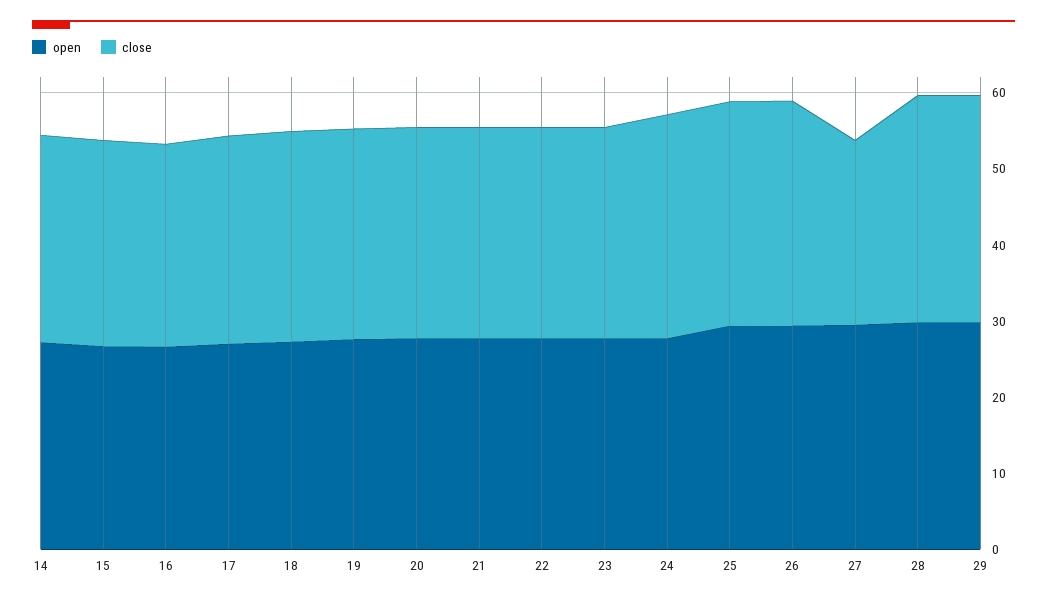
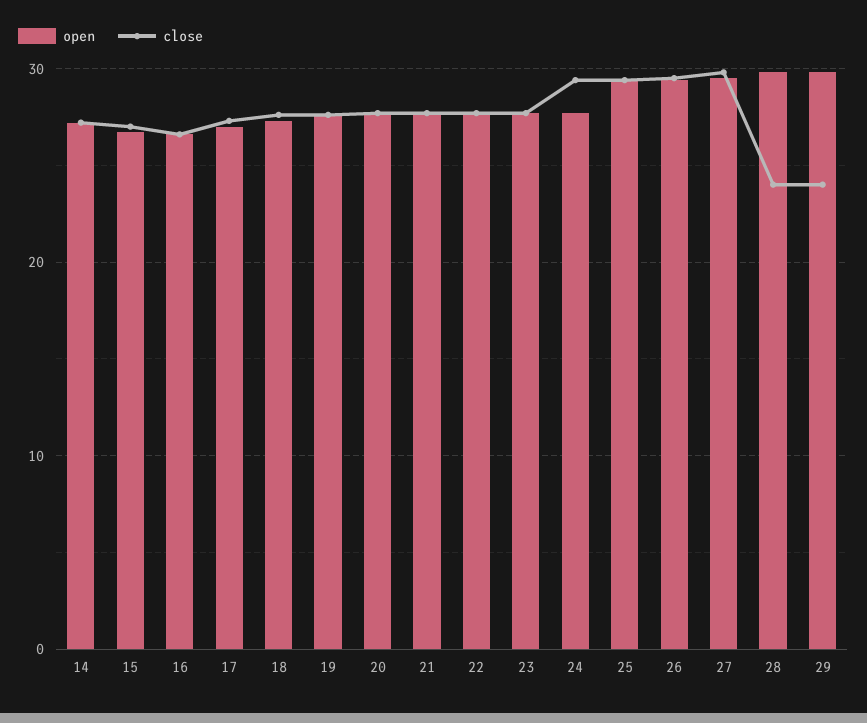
  {
    "open": {
      "14": 27,
      "15": 27,
      "16": 27,
      "17": 27,
      "18": 27,
      "19": 28,
      "20": 28,
      "21": 28,
      "22": 28,
      "23": 28,
      "24": 28,
      "25": 29,
      "26": 29,
      "27": 30,
      "28": 30,
      "29": 30
    },
    "close": {
      "14": 27,
      "15": 27,
      "16": 27,
      "17": 27,
      "18": 28,
      "19": 28,
      "20": 28,
      "21": 28,
      "22": 28,
      "23": 28,
      "24": 29,
      "25": 29,
      "26": 30,
-     "27": 24,
+     "27": 30,
-     "28": 30,
+     "28": 24,
-     "29": 30
+     "29": 24
    }
  }

